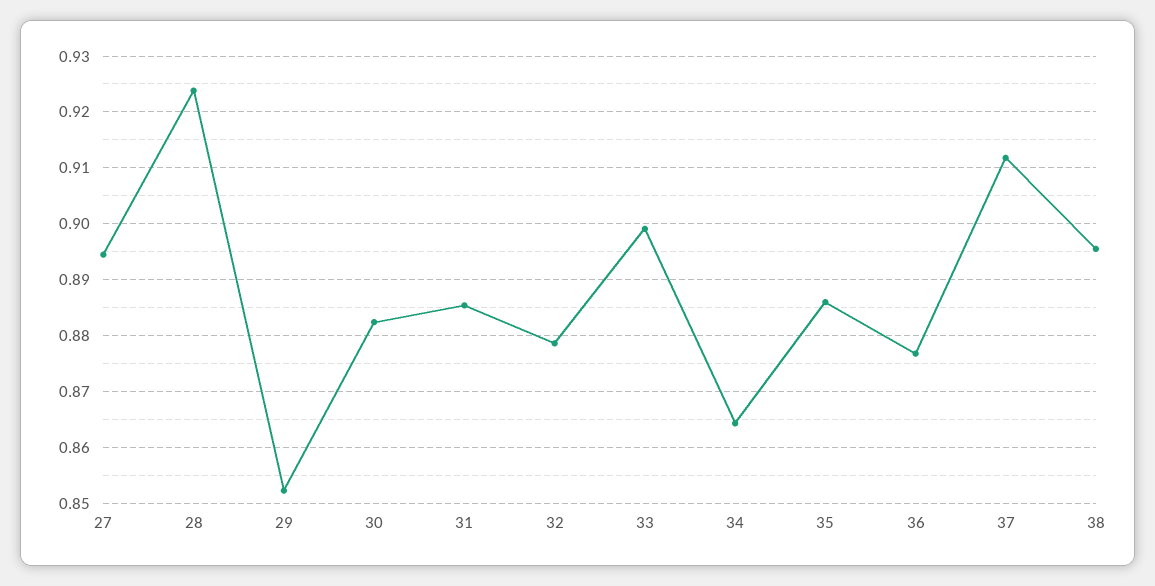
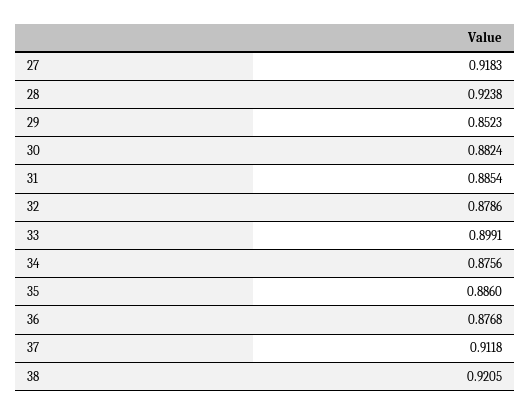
  {
-   "27": 0.894,
+   "27": 0.9183,
    "28": 0.9238,
    "29": 0.8523,
    "30": 0.8824,
    "31": 0.8854,
    "32": 0.8786,
    "33": 0.8991,
-   "34": 0.864,
+   "34": 0.8756,
    "35": 0.886,
    "36": 0.8768,
    "37": 0.9118,
-   "38": 0.896
+   "38": 0.9205
  }

